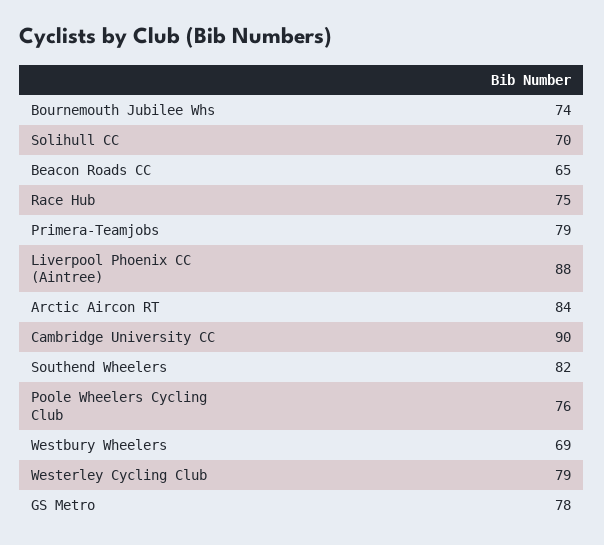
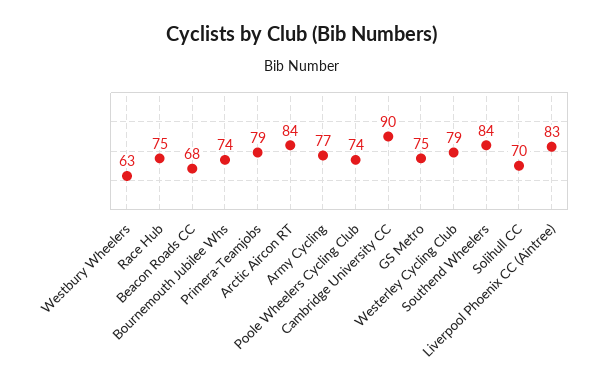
  {
    "Bournemouth Jubilee Whs": 74,
    "Solihull CC": 70,
-   "Beacon Roads CC": 65,
+   "Beacon Roads CC": 68,
    "Race Hub": 75,
    "Primera-Teamjobs": 79,
-   "Liverpool Phoenix CC (Aintree)": 88,
+   "Liverpool Phoenix CC (Aintree)": 83,
    "Arctic Aircon RT": 84,
    "Cambridge University CC": 90,
-   "Southend Wheelers": 82,
+   "Southend Wheelers": 84,
-   "Poole Wheelers Cycling Club": 76,
+   "Poole Wheelers Cycling Club": 74,
-   "Westbury Wheelers": 69,
+   "Westbury Wheelers": 63,
    "Westerley Cycling Club": 79,
-   "GS Metro": 78
+   "GS Metro": 75,
+   "Army Cycling": 77
  }

